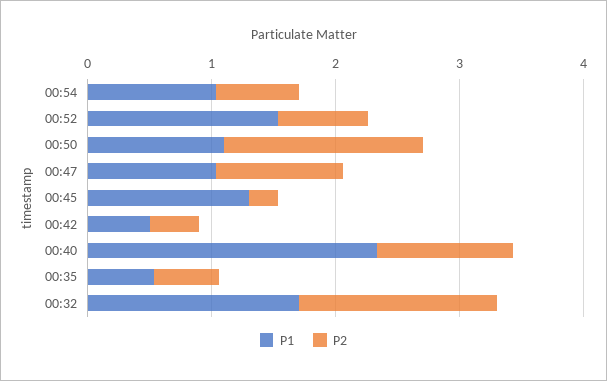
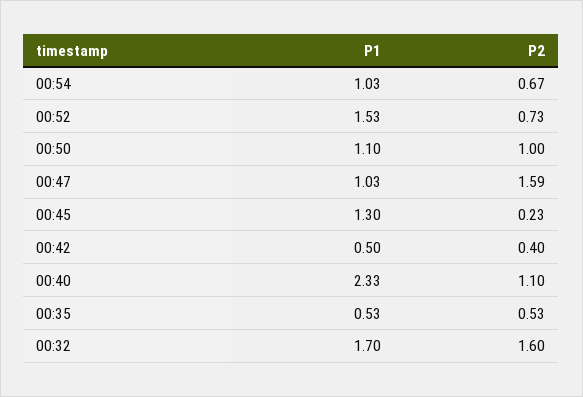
  {
    "P1": {
      "00:54": 1.03,
      "00:52": 1.53,
      "00:50": 1.1,
      "00:47": 1.03,
      "00:45": 1.3,
      "00:42": 0.5,
      "00:40": 2.33,
      "00:35": 0.53,
      "00:32": 1.7
    },
    "P2": {
      "00:54": 0.67,
      "00:52": 0.73,
-     "00:50": 1.6,
+     "00:50": 1,
-     "00:47": 1,
+     "00:47": 1.59,
      "00:45": 0.23,
      "00:42": 0.4,
      "00:40": 1.1,
      "00:35": 0.53,
      "00:32": 1.6
    }
  }

